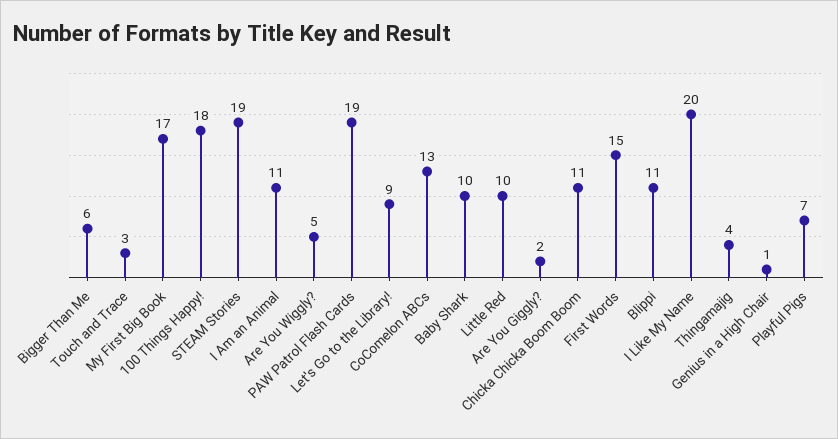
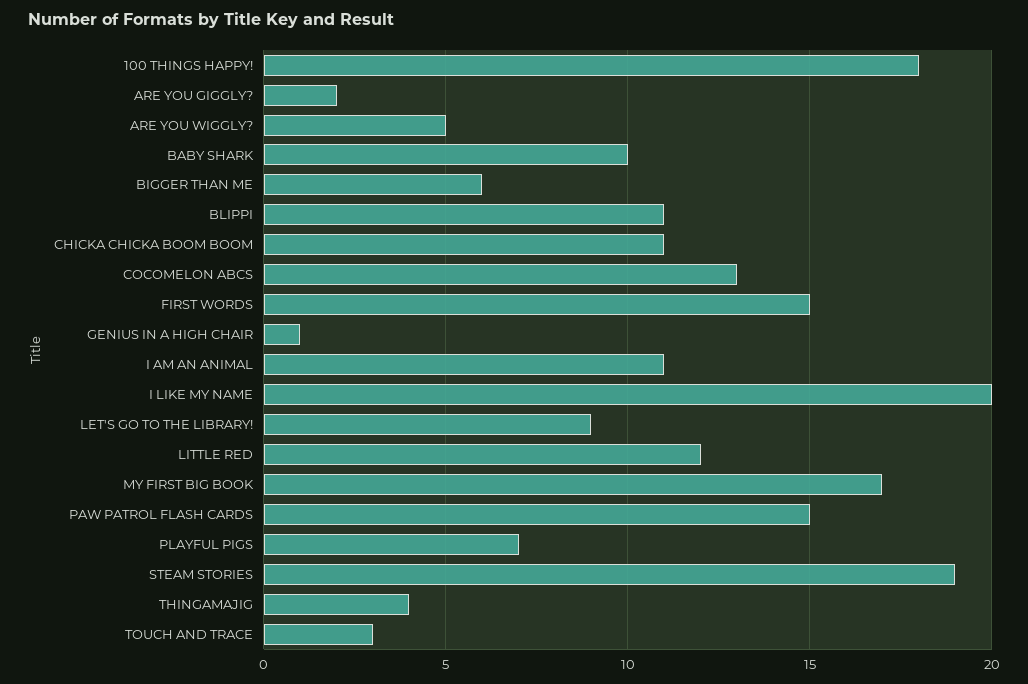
  {
    "Bigger Than Me": 6,
    "Touch and Trace": 3,
    "My First Big Book": 17,
    "100 Things Happy!": 18,
    "STEAM Stories": 19,
    "I Am an Animal": 11,
    "Are You Wiggly?": 5,
-   "PAW Patrol Flash Cards": 19,
+   "PAW Patrol Flash Cards": 15,
    "Let's Go to the Library!": 9,
    "CoComelon ABCs": 13,
    "Baby Shark": 10,
-   "Little Red": 10,
+   "Little Red": 12,
    "Are You Giggly?": 2,
    "Chicka Chicka Boom Boom": 11,
    "First Words": 15,
    "Blippi": 11,
    "I Like My Name": 20,
    "Thingamajig": 4,
    "Genius in a High Chair": 1,
    "Playful Pigs": 7
  }

